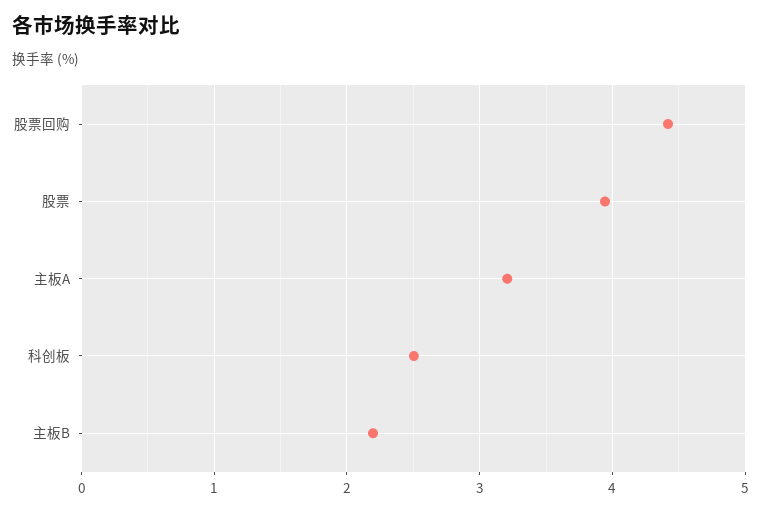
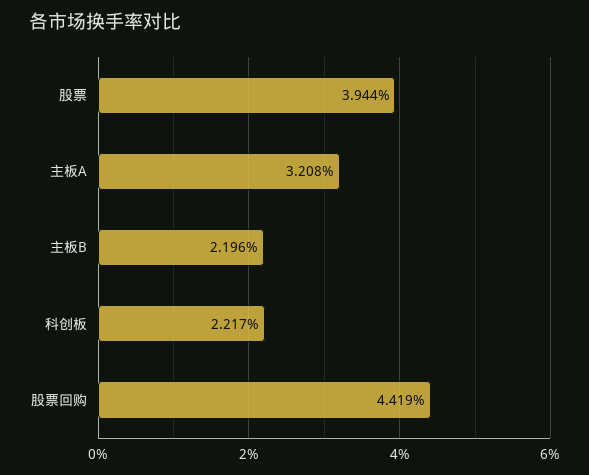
  {
    "股票回购": 4.419,
    "股票": 3.944,
    "主板A": 3.208,
-   "科创板": 2.5,
+   "科创板": 2.217,
    "主板B": 2.196
  }

